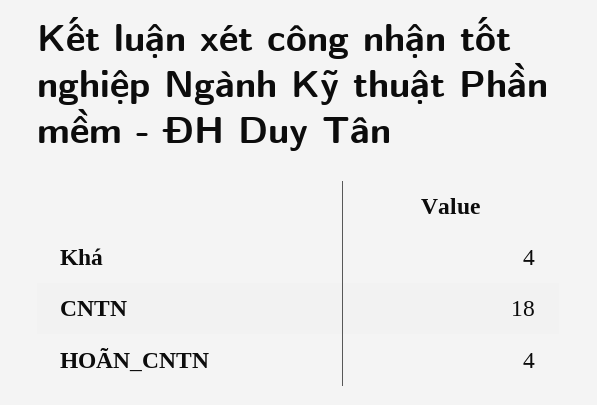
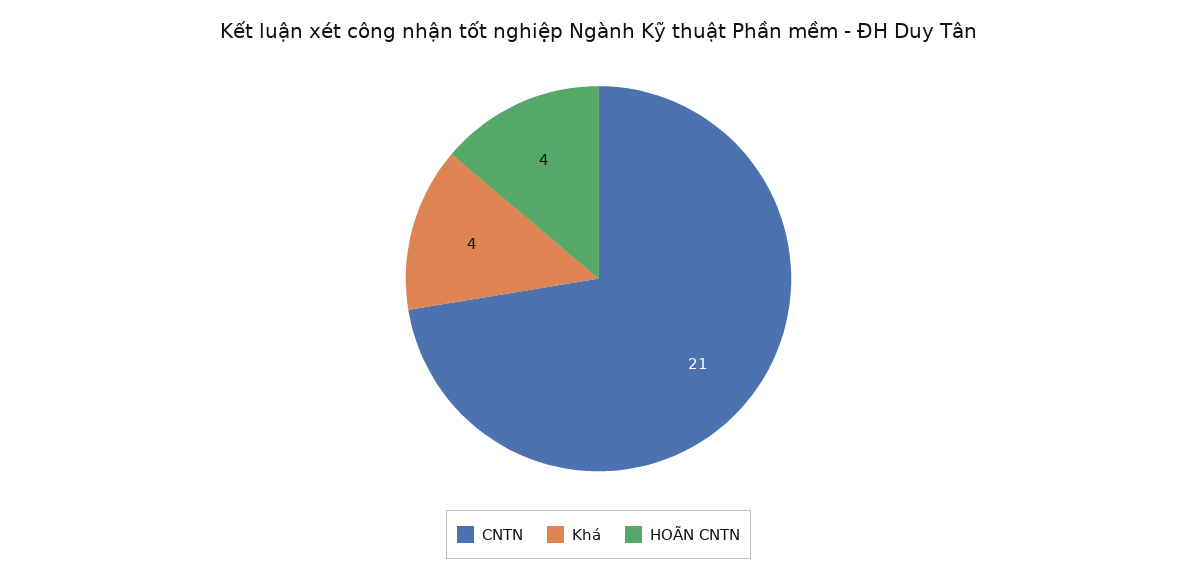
  {
    "Khá": 4,
-   "CNTN": 18,
+   "CNTN": 21,
    "HOÃN_CNTN": 4
  }

